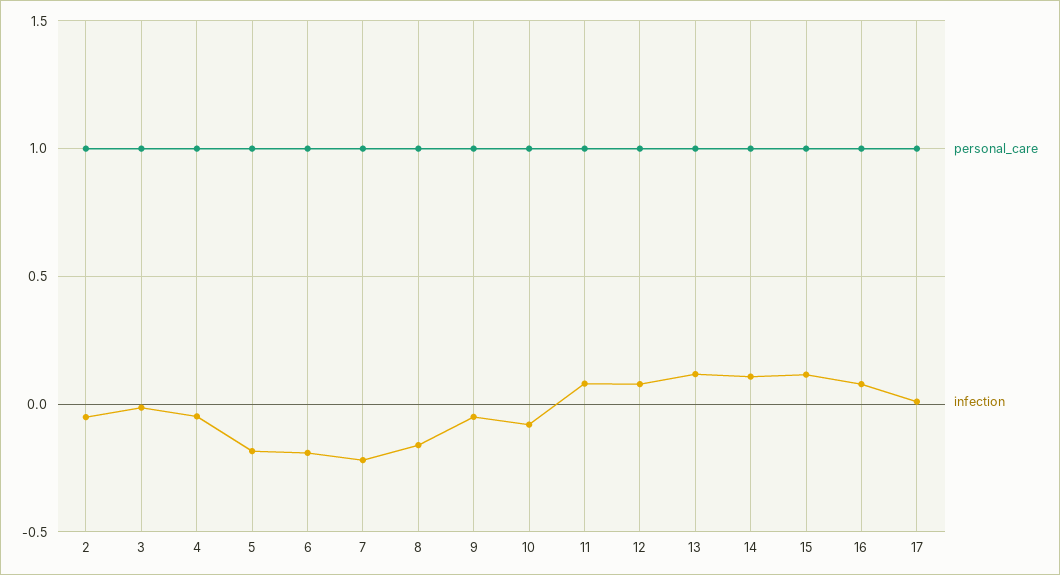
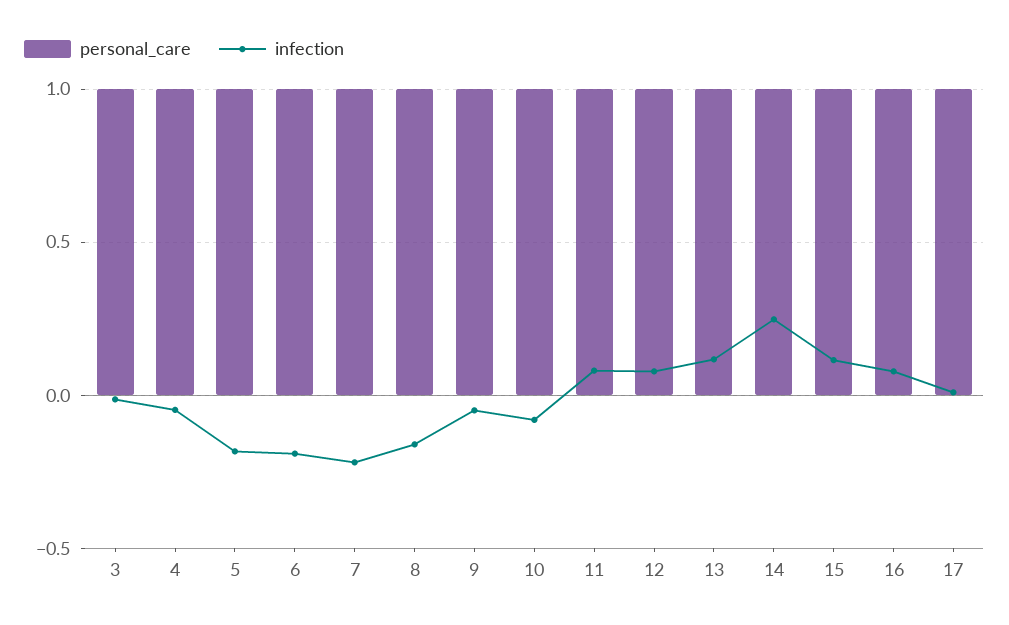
  {
    "personal_care": {
-     "2": 1,
      "3": 1,
      "4": 1,
      "5": 1,
      "6": 1,
      "7": 1,
      "8": 1,
      "9": 1,
      "10": 1,
      "11": 1,
      "12": 1,
      "13": 1,
      "14": 1,
      "15": 1,
      "16": 1,
      "17": 1
    },
    "infection": {
-     "2": -0.05,
      "3": 0,
      "4": -0.05,
      "5": -0.2,
      "6": -0.2,
      "7": -0.2,
      "8": -0.15,
      "9": -0.05,
      "10": -0.1,
      "11": 0.1,
      "12": 0.1,
      "13": 0.1,
-     "14": 0.1,
+     "14": 0.25,
      "15": 0.1,
      "16": 0.1,
      "17": 0
    }
  }

